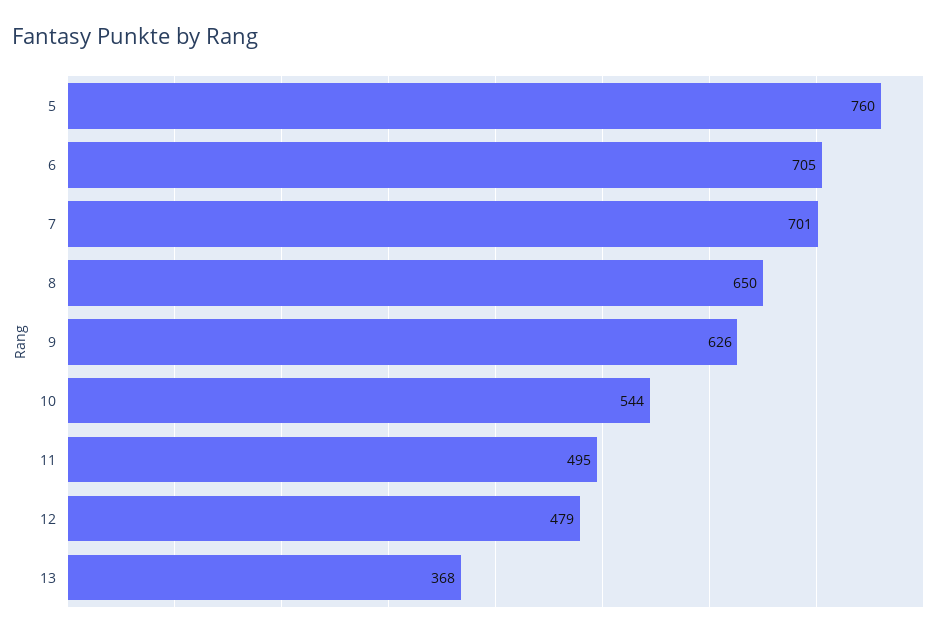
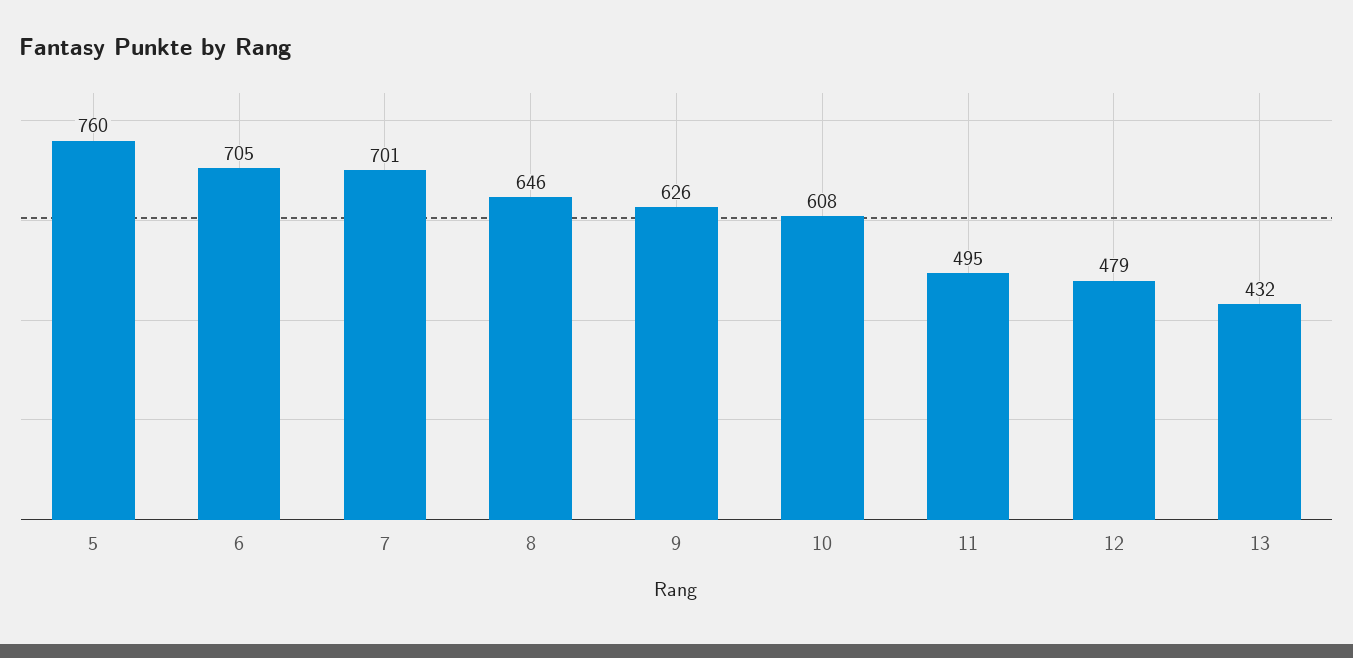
  {
    "5": 760,
    "6": 705,
    "7": 701,
-   "8": 650,
+   "8": 646,
    "9": 626,
-   "10": 544,
+   "10": 608,
    "11": 495,
    "12": 479,
-   "13": 368
+   "13": 432
  }

